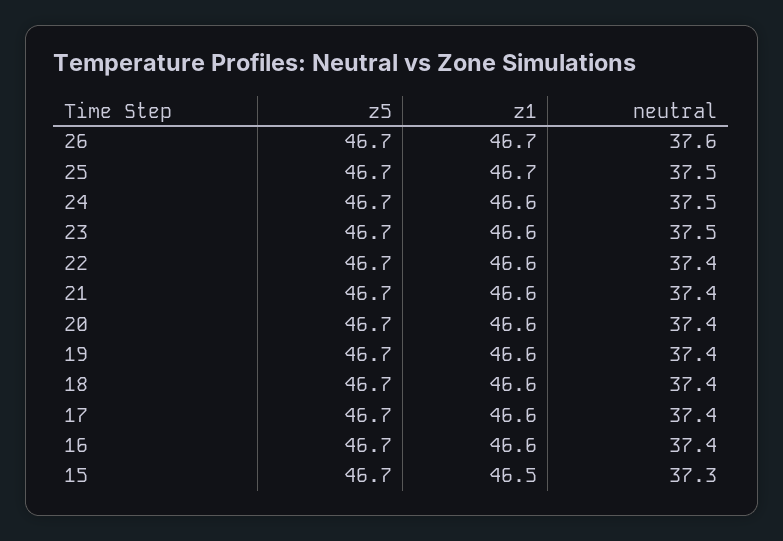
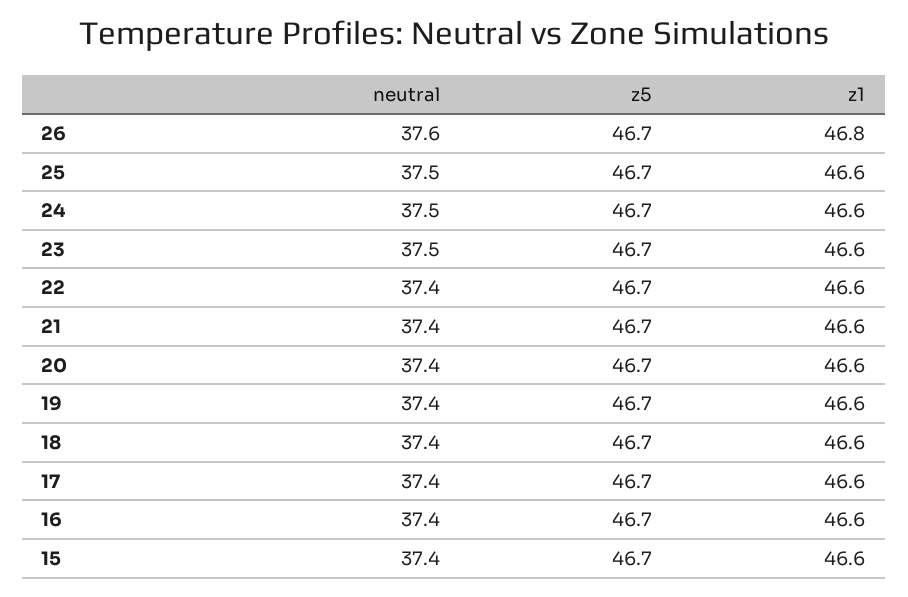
  {
    "z5": {
      "26": 46.7,
      "25": 46.7,
      "24": 46.7,
      "23": 46.7,
      "22": 46.7,
      "21": 46.7,
      "20": 46.7,
      "19": 46.7,
      "18": 46.7,
      "17": 46.7,
      "16": 46.7,
      "15": 46.7
    },
    "z1": {
-     "26": 46.7,
+     "26": 46.8,
-     "25": 46.7,
+     "25": 46.6,
      "24": 46.6,
      "23": 46.6,
      "22": 46.6,
      "21": 46.6,
      "20": 46.6,
      "19": 46.6,
      "18": 46.6,
      "17": 46.6,
      "16": 46.6,
-     "15": 46.5
+     "15": 46.6
    },
    "neutral": {
      "26": 37.6,
      "25": 37.5,
      "24": 37.5,
      "23": 37.5,
      "22": 37.4,
      "21": 37.4,
      "20": 37.4,
      "19": 37.4,
      "18": 37.4,
      "17": 37.4,
      "16": 37.4,
-     "15": 37.3
+     "15": 37.4
    }
  }

